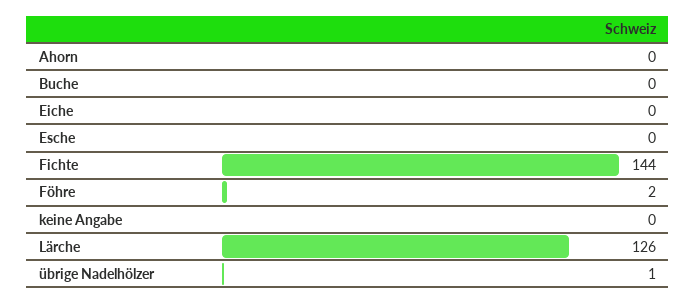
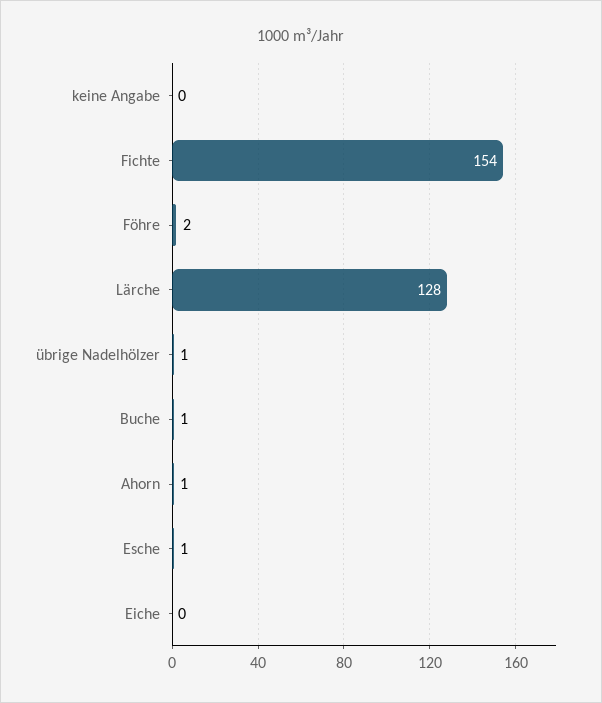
  {
-   "Ahorn": 0,
+   "Ahorn": 1,
-   "Buche": 0,
+   "Buche": 1,
    "Eiche": 0,
-   "Esche": 0,
+   "Esche": 1,
-   "Fichte": 144,
+   "Fichte": 154,
    "Föhre": 2,
    "keine Angabe": 0,
-   "Lärche": 126,
+   "Lärche": 128,
    "übrige Nadelhölzer": 1
  }

